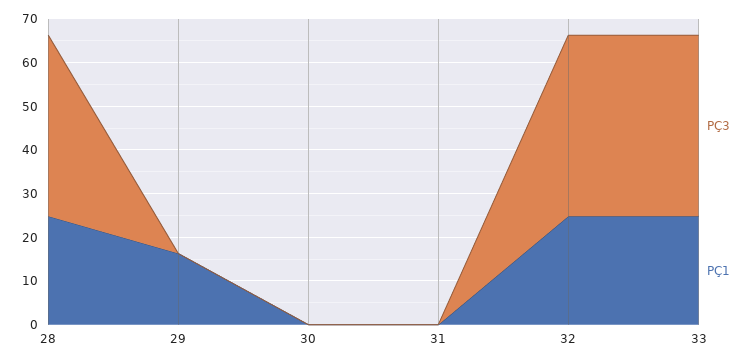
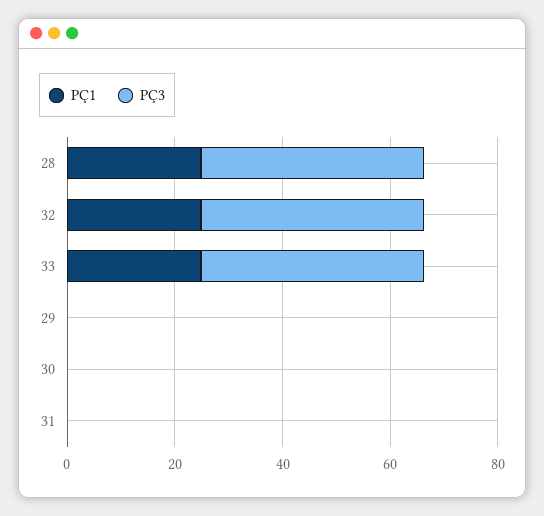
  {
    "PÇ3": {
      "28": 42,
      "29": 0,
      "30": 0,
      "31": 0,
      "32": 42,
      "33": 42
    },
    "PÇ1": {
      "28": 24,
-     "29": 16,
+     "29": 0,
      "30": 0,
      "31": 0,
      "32": 24,
      "33": 24
    }
  }

